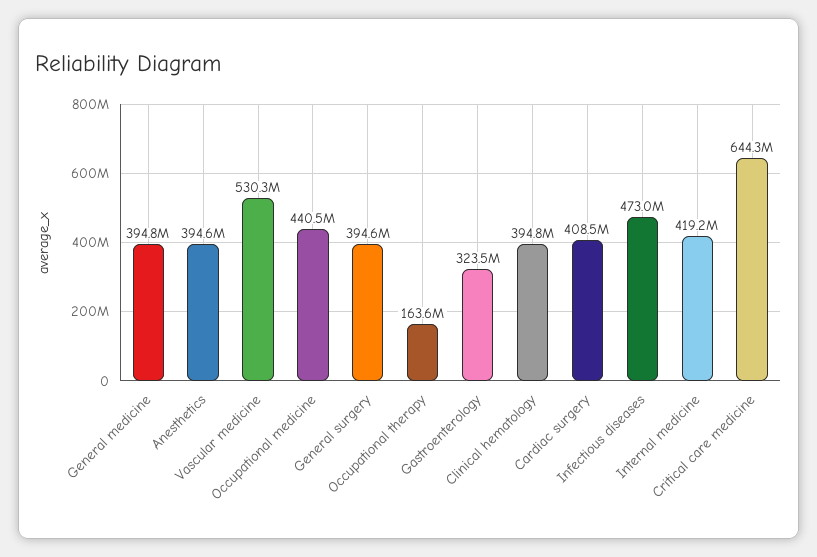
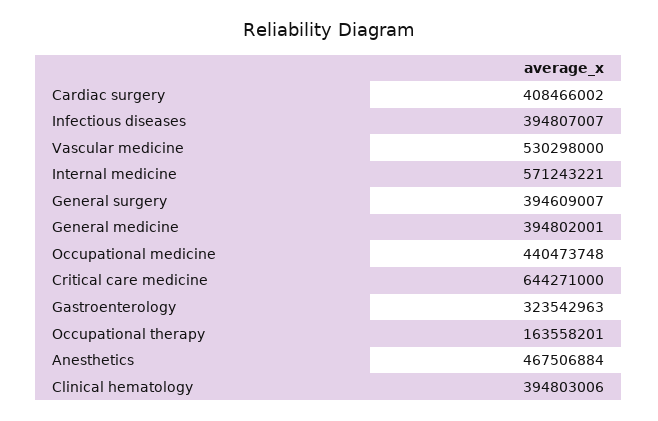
  {
    "General medicine": 394802001,
-   "Anesthetics": 394600000,
+   "Anesthetics": 467506884,
    "Vascular medicine": 530298000,
    "Occupational medicine": 440473748,
    "General surgery": 394609007,
    "Occupational therapy": 163558201,
    "Gastroenterology": 323542963,
    "Clinical hematology": 394803006,
    "Cardiac surgery": 408466002,
-   "Infectious diseases": 473000000,
+   "Infectious diseases": 394807007,
-   "Internal medicine": 419200000,
+   "Internal medicine": 571243221,
    "Critical care medicine": 644271000
  }

